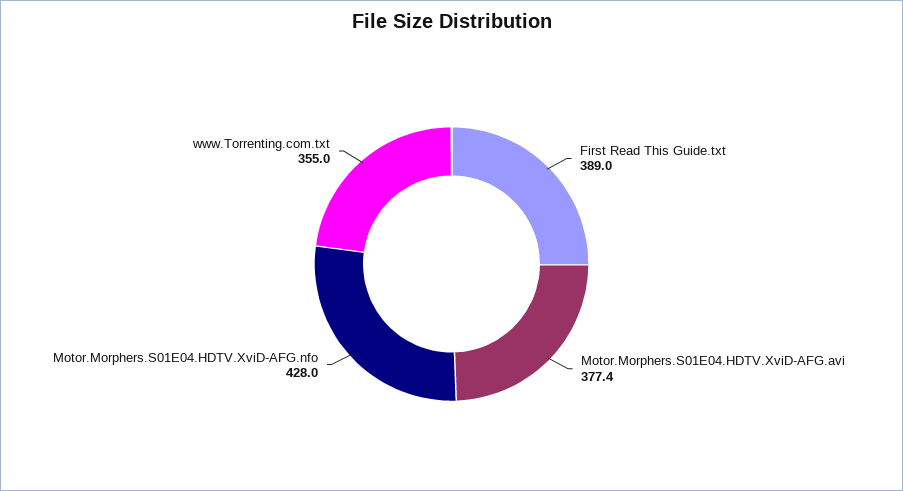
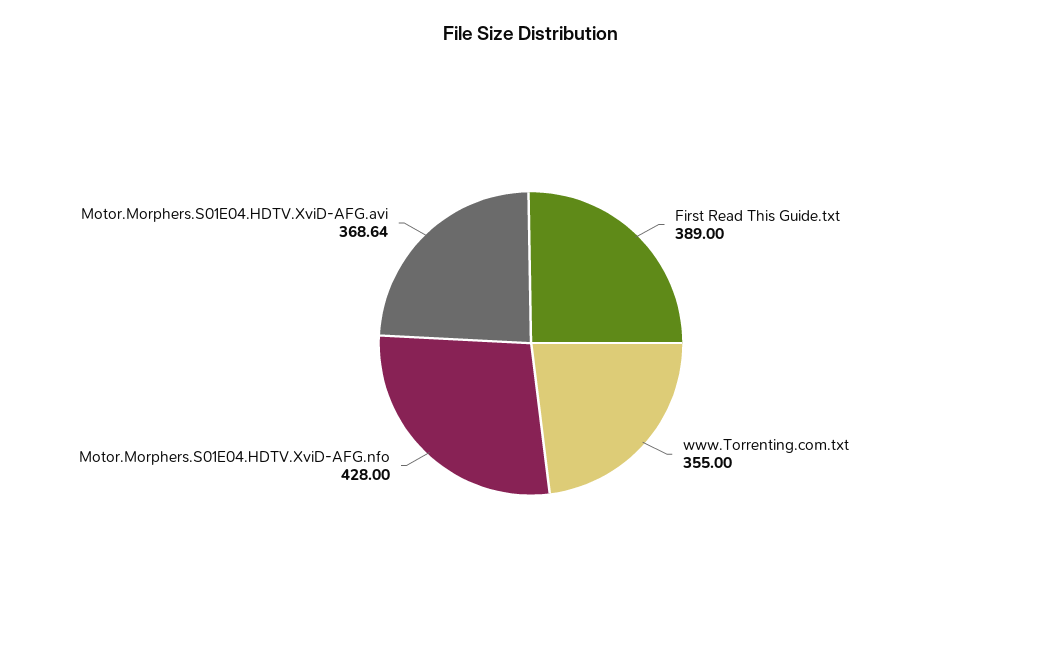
  {
    "First Read This Guide.txt": 389,
-   "Motor.Morphers.S01E04.HDTV.XviD-AFG.avi": 377.4,
+   "Motor.Morphers.S01E04.HDTV.XviD-AFG.avi": 368.64,
    "Motor.Morphers.S01E04.HDTV.XviD-AFG.nfo": 428,
    "www.Torrenting.com.txt": 355
  }

